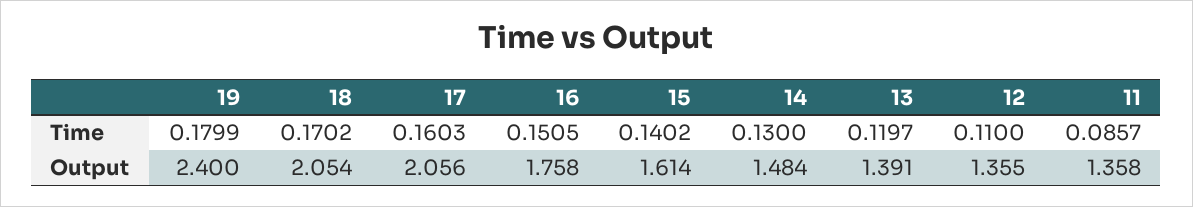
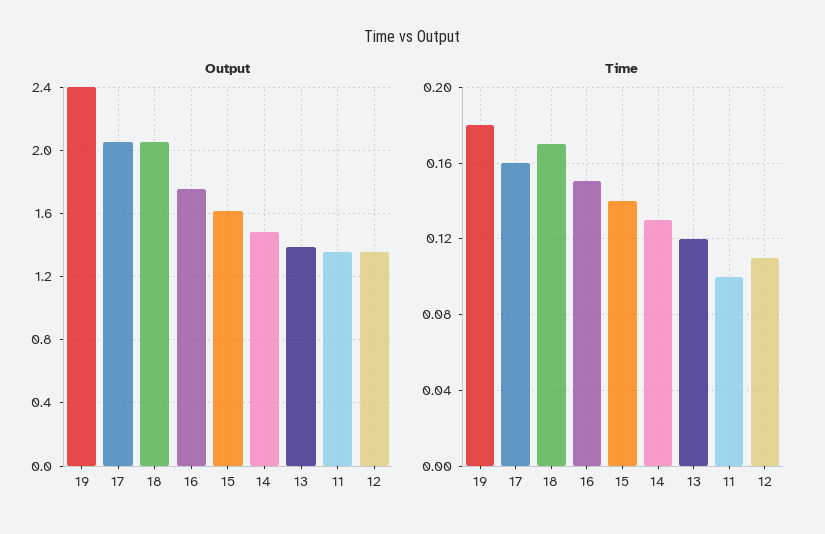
  {
    "Time": {
      "19": 0.1799,
      "18": 0.1702,
      "17": 0.1603,
      "16": 0.1505,
      "15": 0.1402,
      "14": 0.13,
      "13": 0.1197,
      "12": 0.11,
-     "11": 0.0857
+     "11": 0.1
    },
    "Output": {
      "19": 2.4,
      "18": 2.054,
      "17": 2.056,
      "16": 1.758,
      "15": 1.614,
      "14": 1.484,
      "13": 1.391,
      "12": 1.355,
      "11": 1.358
    }
  }

